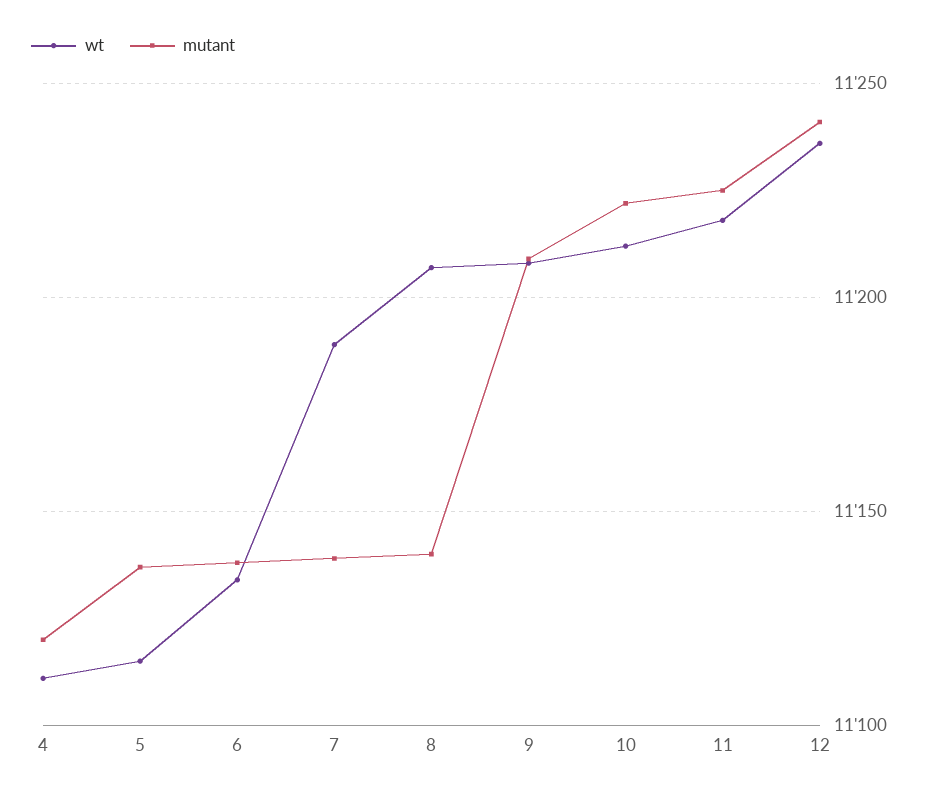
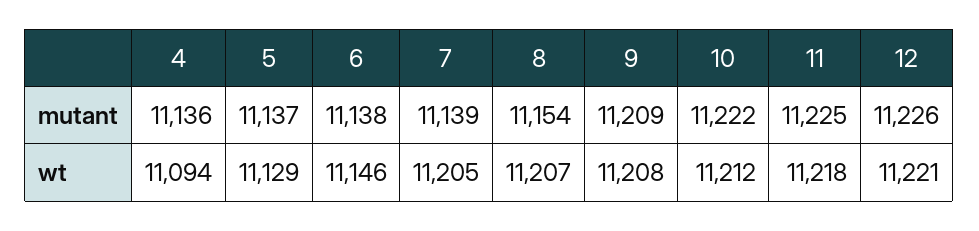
  {
    "wt": {
-     "4": 11110,
+     "4": 11094,
-     "5": 11115,
+     "5": 11129,
-     "6": 11135,
+     "6": 11146,
-     "7": 11190,
+     "7": 11205,
      "8": 11207,
      "9": 11208,
      "10": 11212,
      "11": 11218,
-     "12": 11235
+     "12": 11221
    },
    "mutant": {
-     "4": 11120,
+     "4": 11136,
      "5": 11137,
      "6": 11138,
      "7": 11139,
-     "8": 11140,
+     "8": 11154,
      "9": 11209,
      "10": 11222,
      "11": 11225,
-     "12": 11240
+     "12": 11226
    }
  }

